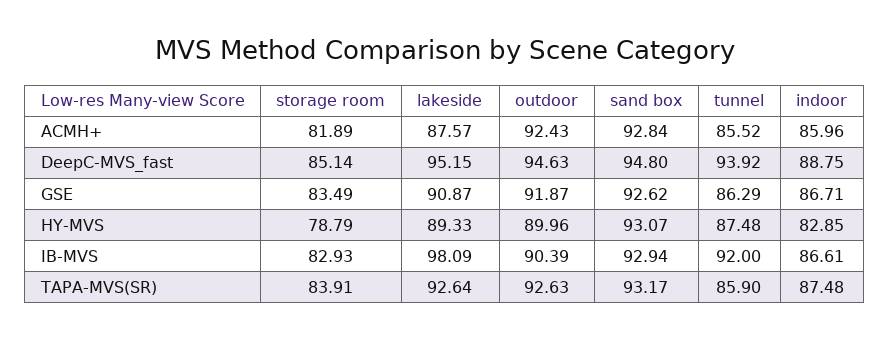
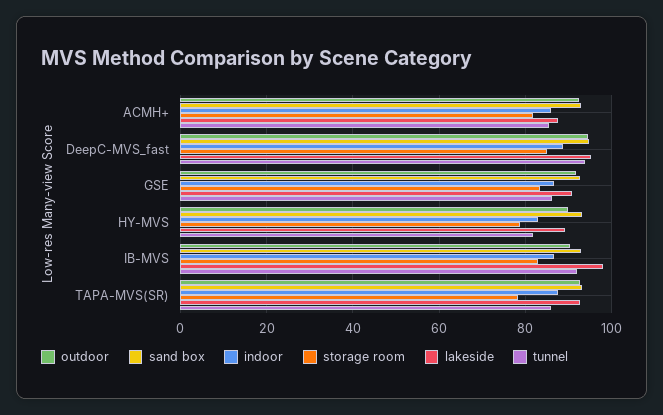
  {
    "storage room": {
      "ACMH+": 81.89,
      "DeepC-MVS_fast": 85.14,
      "GSE": 83.49,
      "HY-MVS": 78.79,
      "IB-MVS": 82.93,
-     "TAPA-MVS(SR)": 83.91
+     "TAPA-MVS(SR)": 78
    },
    "lakeside": {
      "ACMH+": 87.57,
      "DeepC-MVS_fast": 95.15,
      "GSE": 90.87,
      "HY-MVS": 89.33,
      "IB-MVS": 98.09,
      "TAPA-MVS(SR)": 92.64
    },
    "outdoor": {
      "ACMH+": 92.43,
      "DeepC-MVS_fast": 94.63,
      "GSE": 91.87,
      "HY-MVS": 89.96,
      "IB-MVS": 90.39,
      "TAPA-MVS(SR)": 92.63
    },
    "sand box": {
      "ACMH+": 92.84,
      "DeepC-MVS_fast": 94.8,
      "GSE": 92.62,
      "HY-MVS": 93.07,
      "IB-MVS": 92.94,
      "TAPA-MVS(SR)": 93.17
    },
    "tunnel": {
      "ACMH+": 85.52,
      "DeepC-MVS_fast": 93.92,
      "GSE": 86.29,
-     "HY-MVS": 87.48,
+     "HY-MVS": 82,
      "IB-MVS": 92,
      "TAPA-MVS(SR)": 85.9
    },
    "indoor": {
      "ACMH+": 85.96,
      "DeepC-MVS_fast": 88.75,
      "GSE": 86.71,
      "HY-MVS": 82.85,
      "IB-MVS": 86.61,
      "TAPA-MVS(SR)": 87.48
    }
  }

